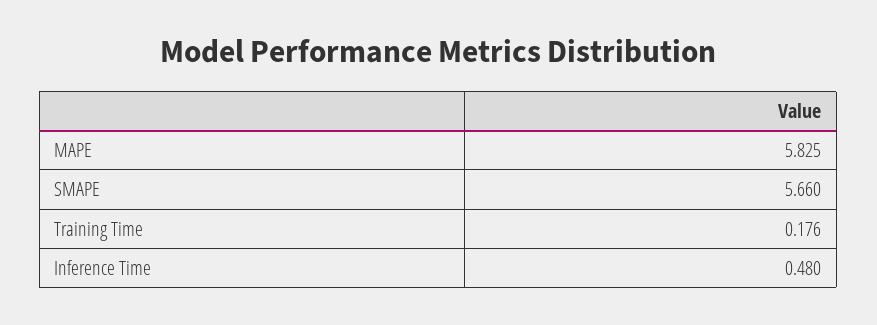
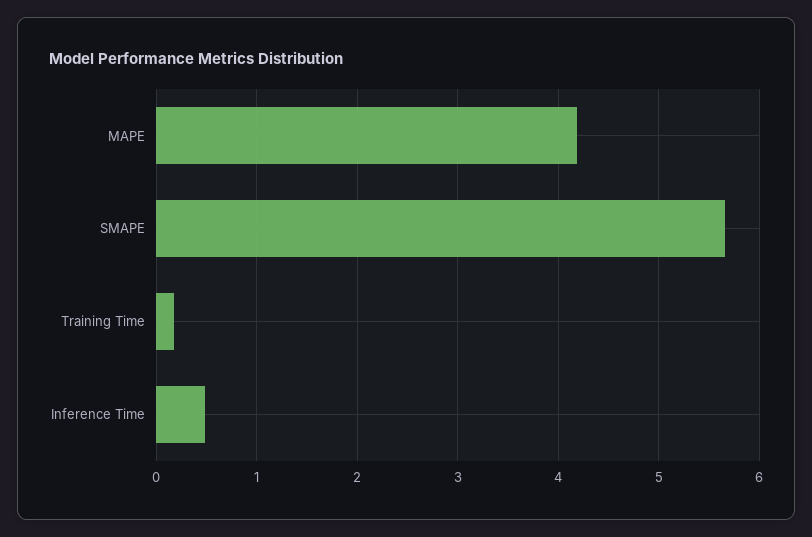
  {
-   "MAPE": 5.825,
+   "MAPE": 4.2,
    "SMAPE": 5.66,
    "Training Time": 0.176,
    "Inference Time": 0.48
  }

